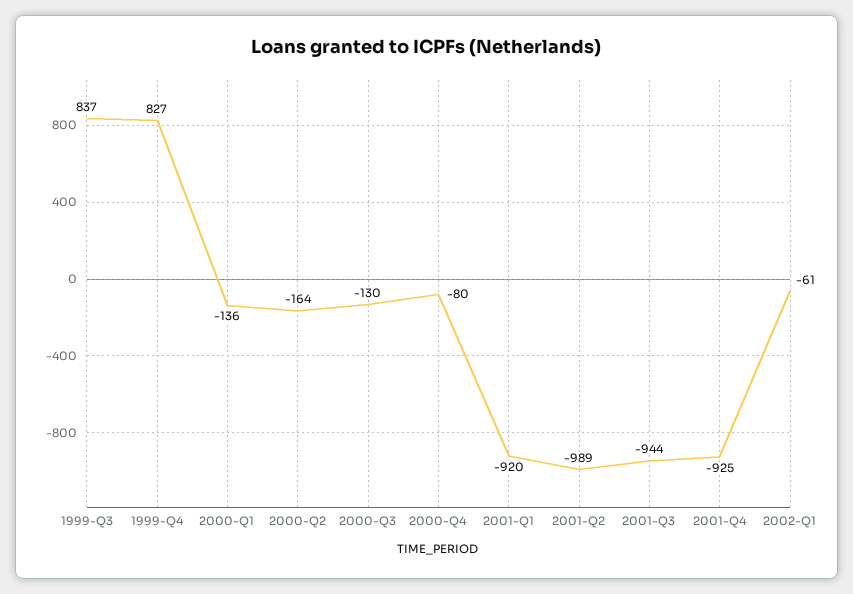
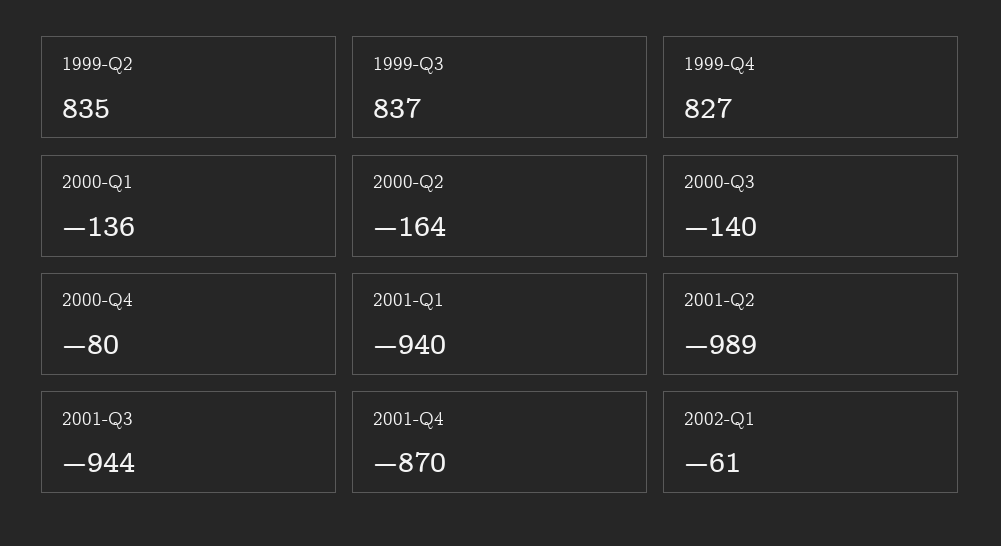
  {
    "1999-Q3": 837,
    "1999-Q4": 827,
    "2000-Q1": -136,
    "2000-Q2": -164,
-   "2000-Q3": -130,
+   "2000-Q3": -140,
    "2000-Q4": -80,
-   "2001-Q1": -920,
+   "2001-Q1": -940,
    "2001-Q2": -989,
    "2001-Q3": -944,
-   "2001-Q4": -925,
+   "2001-Q4": -870,
-   "2002-Q1": -61
+   "2002-Q1": -61,
+   "1999-Q2": 835
  }

